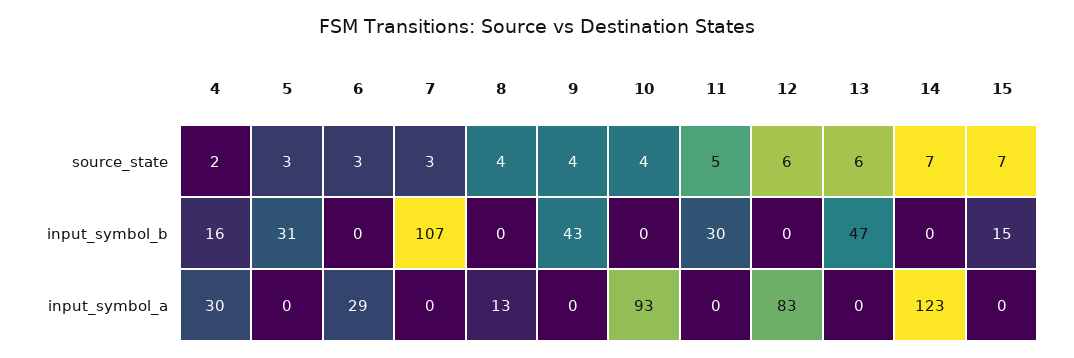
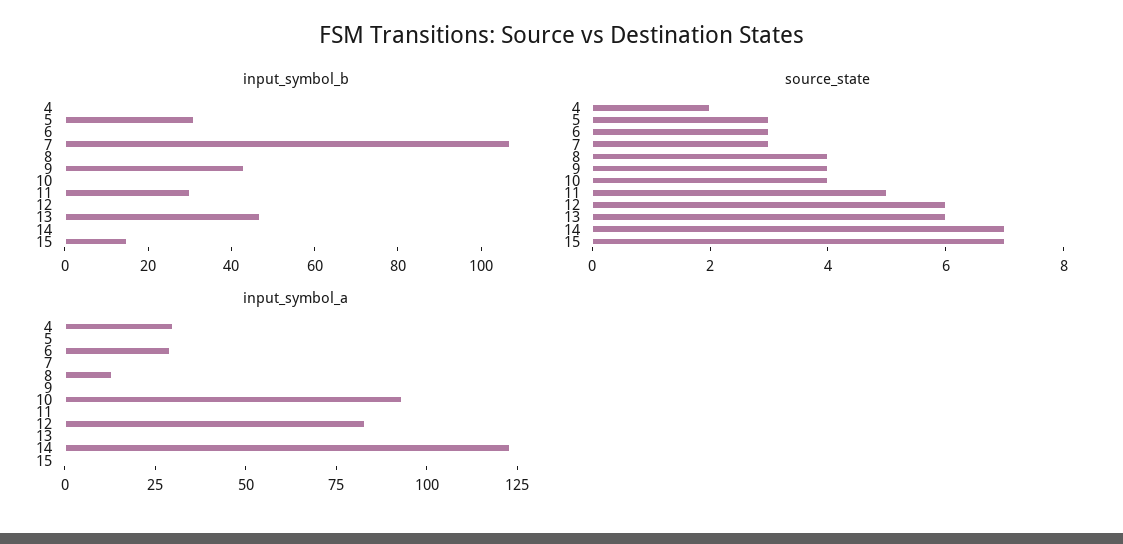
  {
    "source_state": {
      "4": 2,
      "5": 3,
      "6": 3,
      "7": 3,
      "8": 4,
      "9": 4,
      "10": 4,
      "11": 5,
      "12": 6,
      "13": 6,
      "14": 7,
      "15": 7
    },
    "input_symbol_b": {
-     "4": 16,
+     "4": 0,
      "5": 31,
      "6": 0,
      "7": 107,
      "8": 0,
      "9": 43,
      "10": 0,
      "11": 30,
      "12": 0,
      "13": 47,
      "14": 0,
      "15": 15
    },
    "input_symbol_a": {
      "4": 30,
      "5": 0,
      "6": 29,
      "7": 0,
      "8": 13,
      "9": 0,
      "10": 93,
      "11": 0,
      "12": 83,
      "13": 0,
      "14": 123,
      "15": 0
    }
  }

